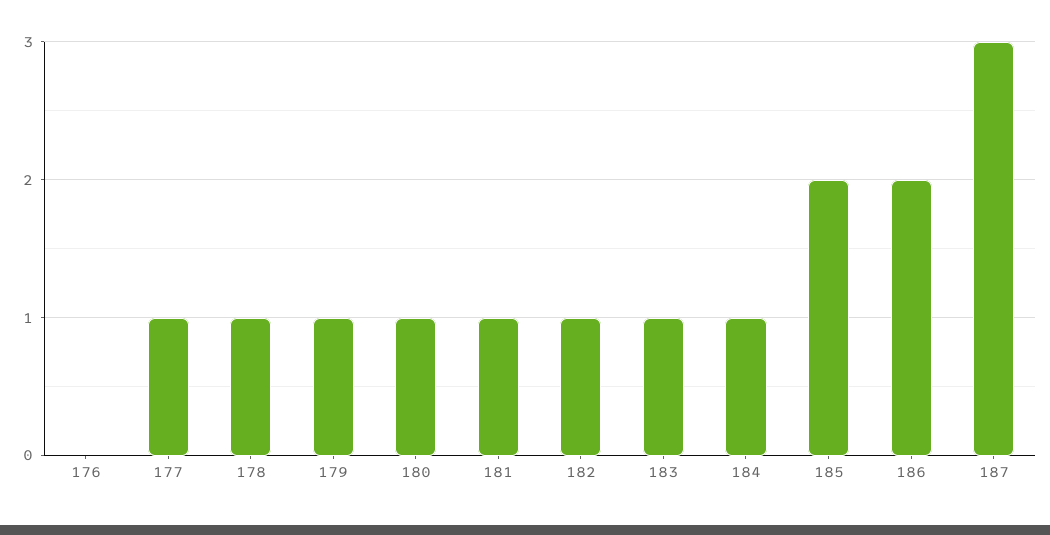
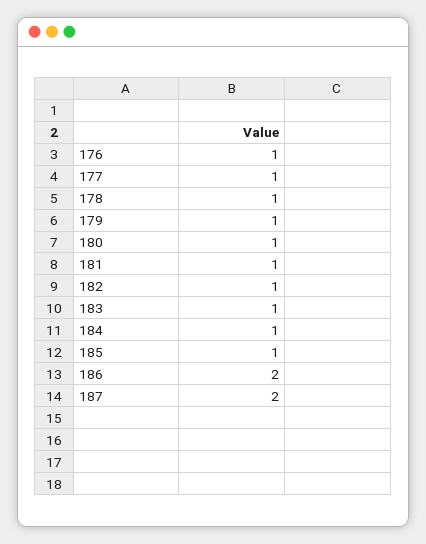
  {
-   "176": 0,
+   "176": 1,
    "177": 1,
    "178": 1,
    "179": 1,
    "180": 1,
    "181": 1,
    "182": 1,
    "183": 1,
    "184": 1,
-   "185": 2,
+   "185": 1,
    "186": 2,
-   "187": 3
+   "187": 2
  }

